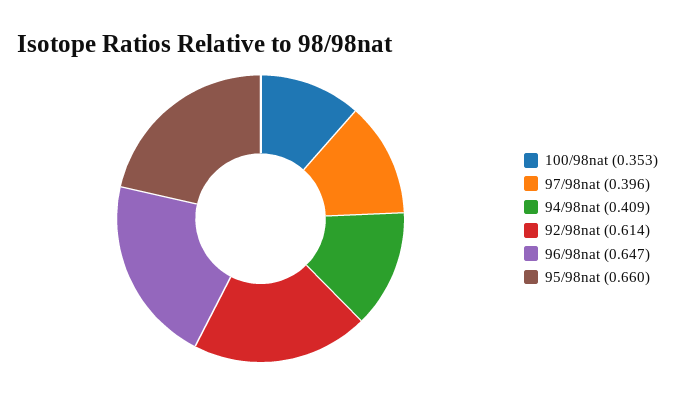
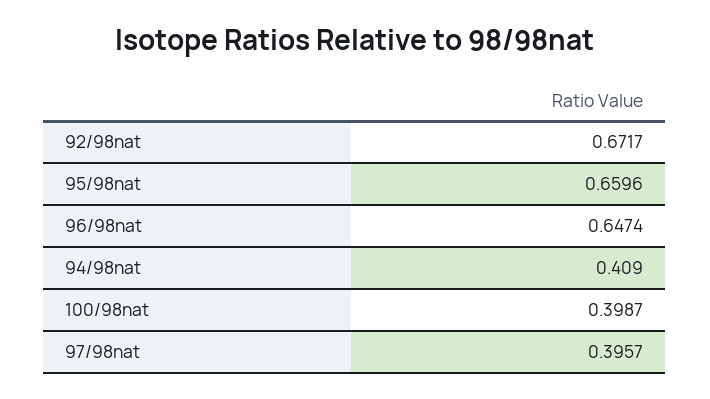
  {
-   "100/98nat": 0.353,
+   "100/98nat": 0.3987,
    "97/98nat": 0.3957,
    "94/98nat": 0.409,
-   "92/98nat": 0.614,
+   "92/98nat": 0.6717,
    "96/98nat": 0.6474,
    "95/98nat": 0.6596
  }

